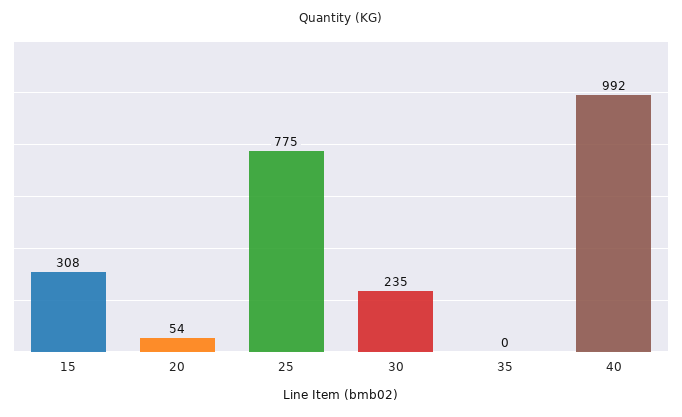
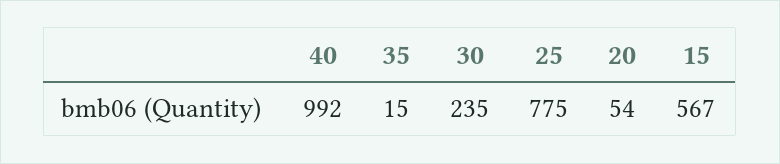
  {
-   "15": 308,
+   "15": 567,
    "20": 54,
    "25": 775,
    "30": 235,
-   "35": 0,
+   "35": 15,
    "40": 992
  }

